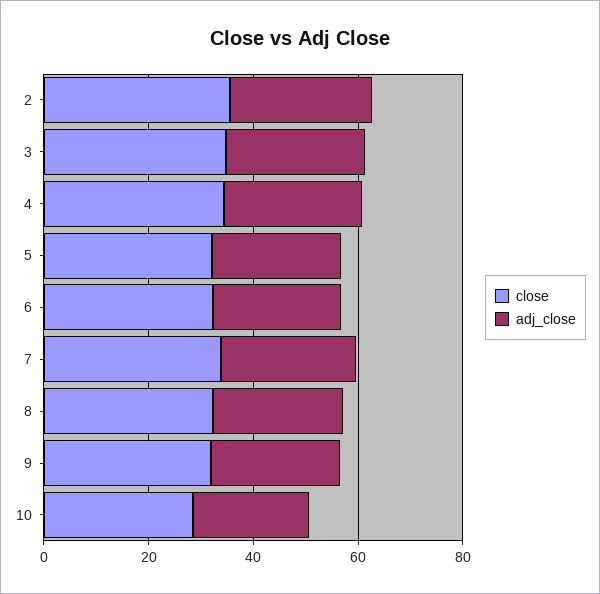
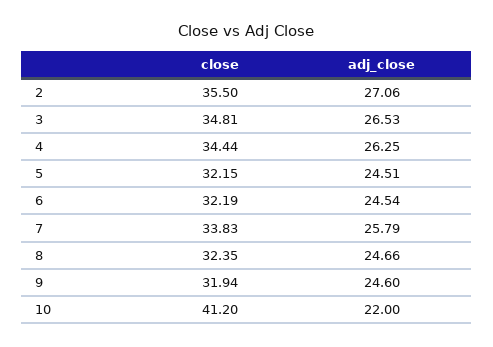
  {
    "close": {
      "2": 35.5,
      "3": 34.81,
      "4": 34.44,
      "5": 32.15,
      "6": 32.19,
      "7": 33.83,
      "8": 32.35,
      "9": 31.94,
-     "10": 30
+     "10": 41.2
    },
    "adj_close": {
      "2": 27.06,
      "3": 26.53,
      "4": 26.25,
      "5": 24.51,
      "6": 24.54,
      "7": 25.79,
      "8": 24.66,
      "9": 24.6,
      "10": 22
    }
  }

